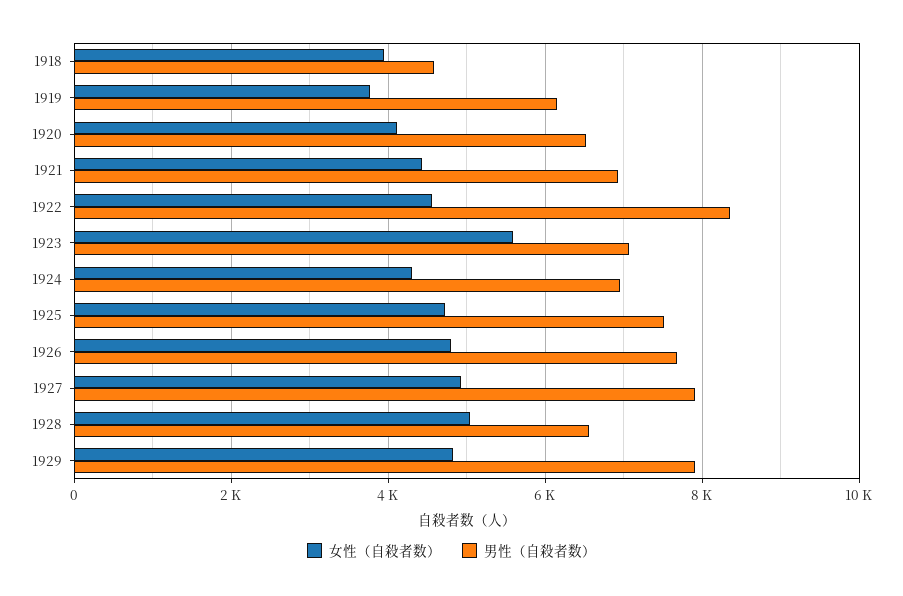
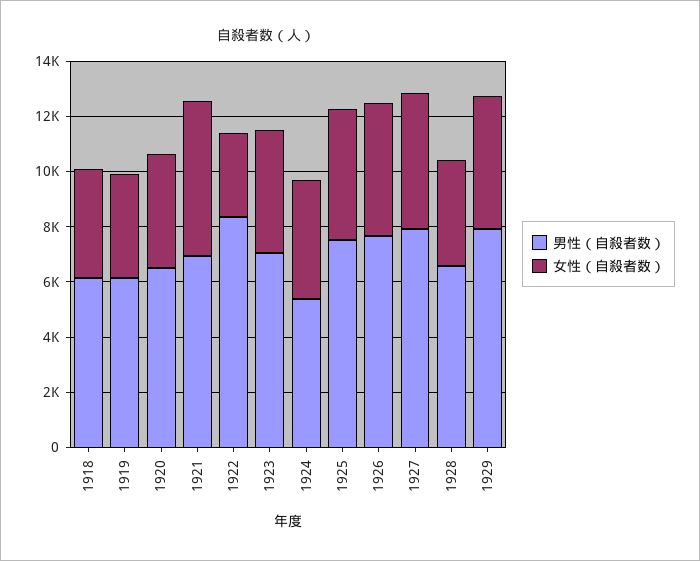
  {
    "女性（自殺者数）": {
      "1918": 4000,
      "1919": 3800,
      "1920": 4200,
-     "1921": 4400,
+     "1921": 5500,
-     "1922": 4600,
+     "1922": 3000,
-     "1923": 5600,
+     "1923": 4500,
      "1924": 4400,
      "1925": 4800,
      "1926": 4800,
      "1927": 5000,
-     "1928": 5000,
+     "1928": 4000,
      "1929": 4800
    },
    "男性（自殺者数）": {
-     "1918": 4600,
+     "1918": 6000,
      "1919": 6200,
      "1920": 6600,
      "1921": 7000,
      "1922": 8400,
      "1923": 7000,
-     "1924": 7000,
+     "1924": 5500,
      "1925": 7600,
      "1926": 7600,
      "1927": 8000,
      "1928": 6600,
      "1929": 8000
    }
  }

